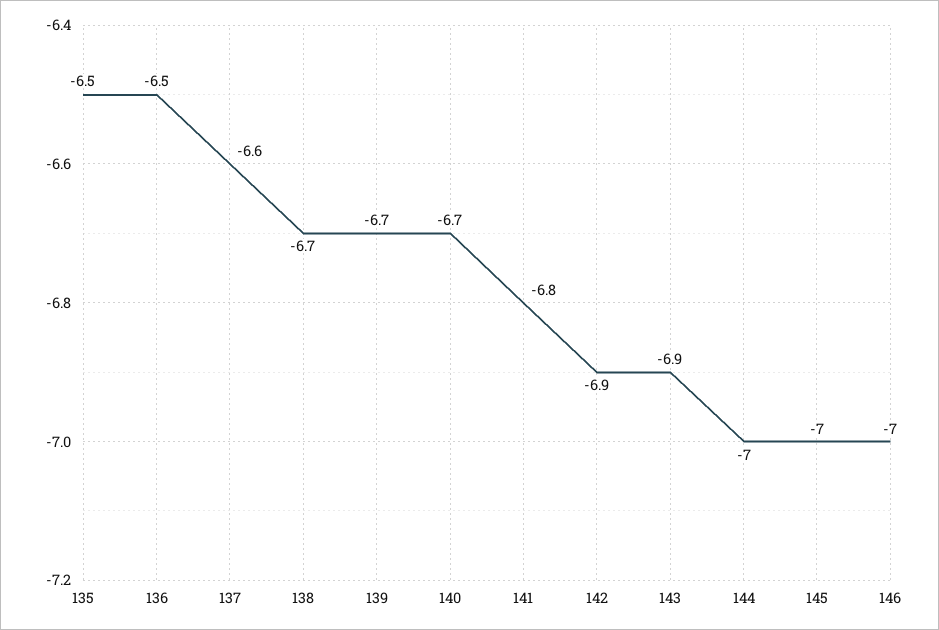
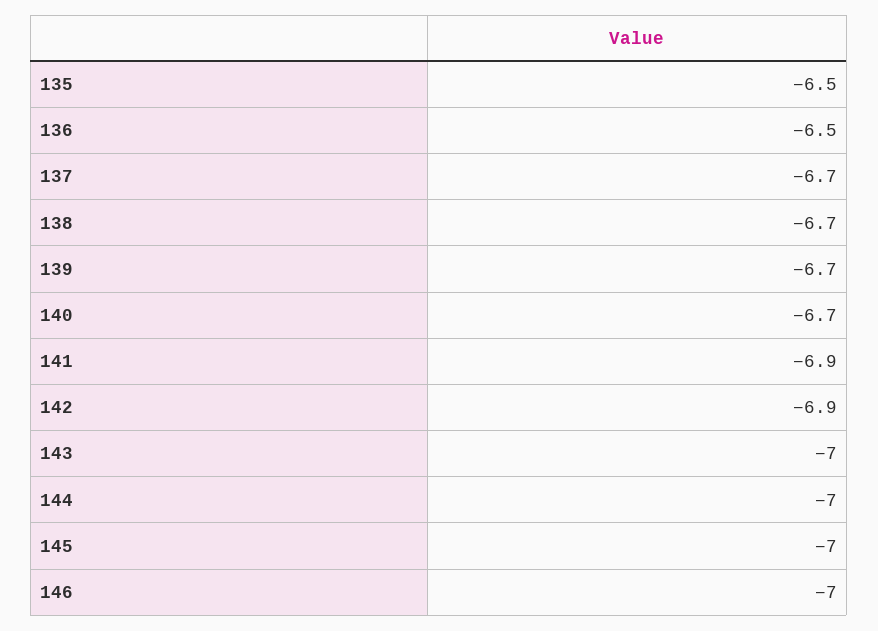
  {
    "135": -6.5,
    "136": -6.5,
-   "137": -6.6,
+   "137": -6.7,
    "138": -6.7,
    "139": -6.7,
    "140": -6.7,
-   "141": -6.8,
+   "141": -6.9,
    "142": -6.9,
-   "143": -6.9,
+   "143": -7,
    "144": -7,
    "145": -7,
    "146": -7
  }

